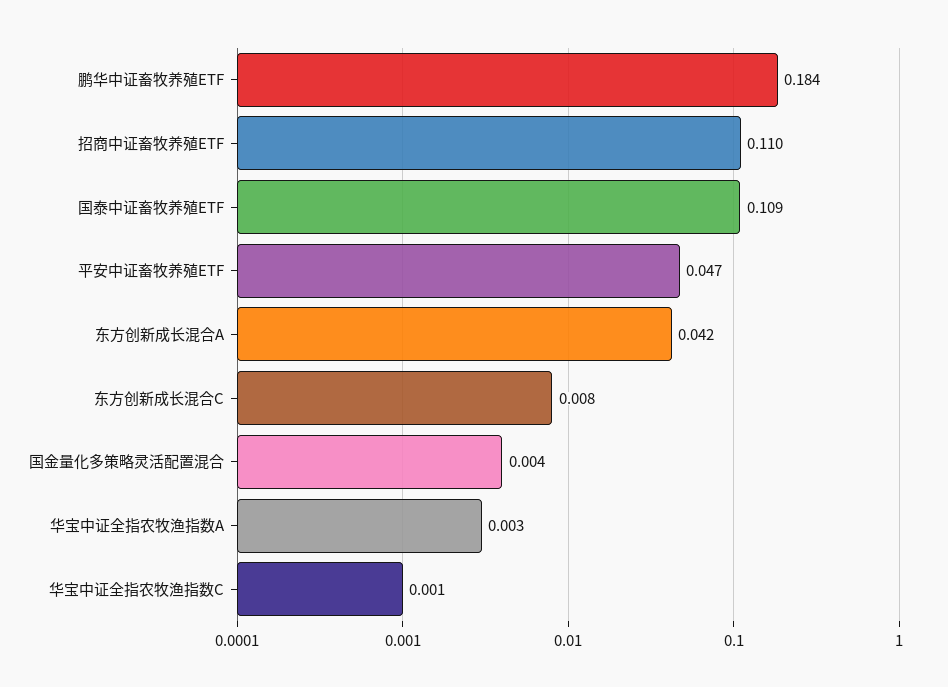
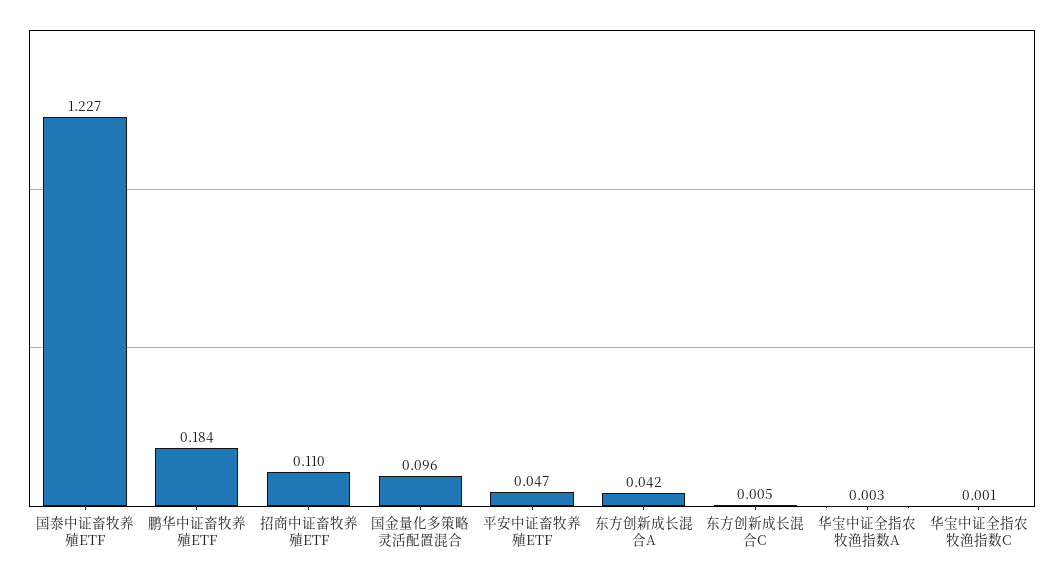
  {
    "鹏华中证畜牧养殖ETF": 0.184,
    "招商中证畜牧养殖ETF": 0.11,
-   "国泰中证畜牧养殖ETF": 0.109,
+   "国泰中证畜牧养殖ETF": 1.227,
    "平安中证畜牧养殖ETF": 0.047,
    "东方创新成长混合A": 0.042,
-   "东方创新成长混合C": 0.008,
+   "东方创新成长混合C": 0.005,
-   "国金量化多策略灵活配置混合": 0.004,
+   "国金量化多策略灵活配置混合": 0.096,
    "华宝中证全指农牧渔指数A": 0.003,
    "华宝中证全指农牧渔指数C": 0.001
  }

